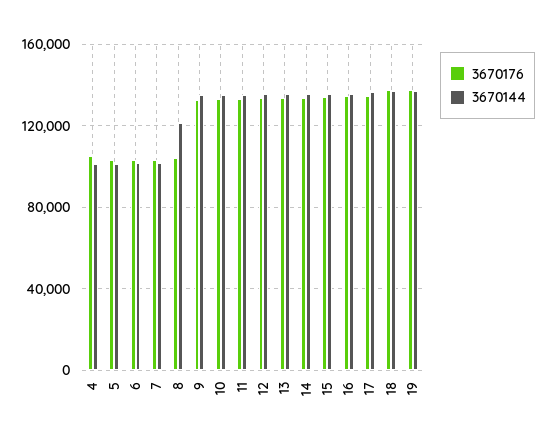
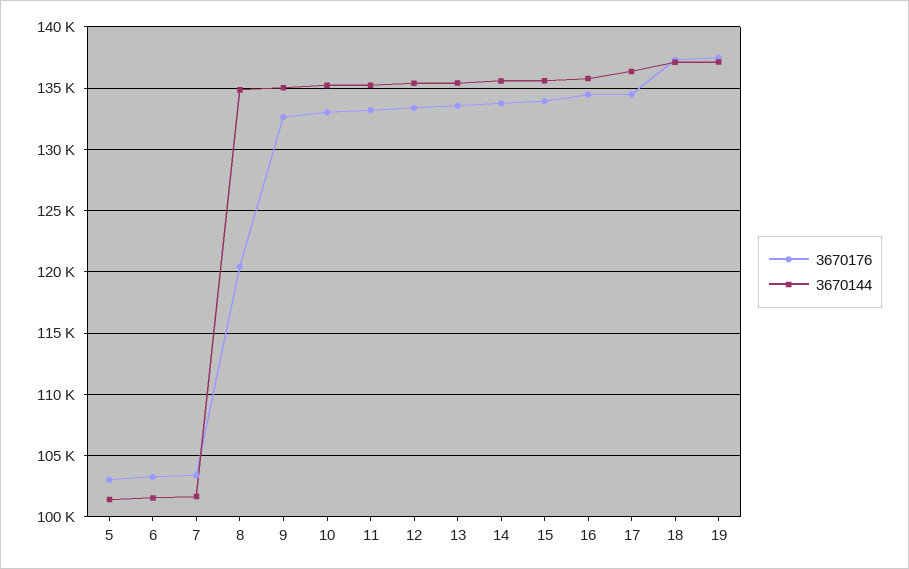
  {
    "3670176": {
-     "4": 105000,
      "5": 103000,
      "6": 103500,
      "7": 103500,
-     "8": 105000,
+     "8": 120500,
      "9": 132500,
      "10": 133000,
      "11": 133000,
      "12": 133500,
      "13": 133500,
      "14": 133500,
      "15": 134000,
      "16": 134500,
      "17": 134500,
      "18": 137500,
      "19": 137500
    },
    "3670144": {
-     "4": 100000,
      "5": 101500,
      "6": 101500,
      "7": 101500,
-     "8": 120000,
+     "8": 135000,
      "9": 135000,
      "10": 135000,
      "11": 135000,
      "12": 135500,
      "13": 135500,
      "14": 135500,
      "15": 135500,
      "16": 136000,
      "17": 136500,
      "18": 137000,
      "19": 137000
    }
  }

